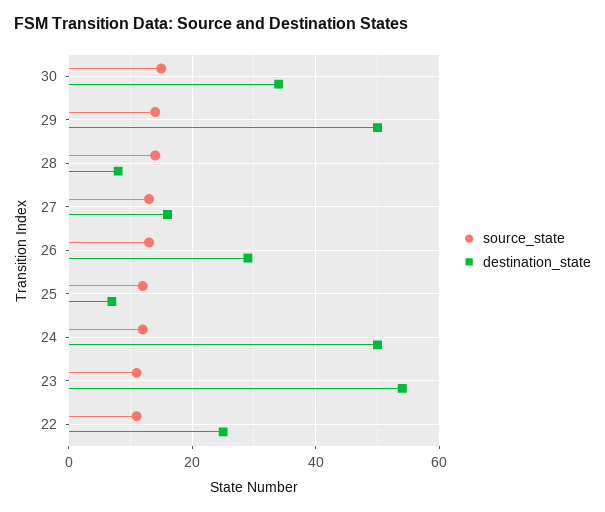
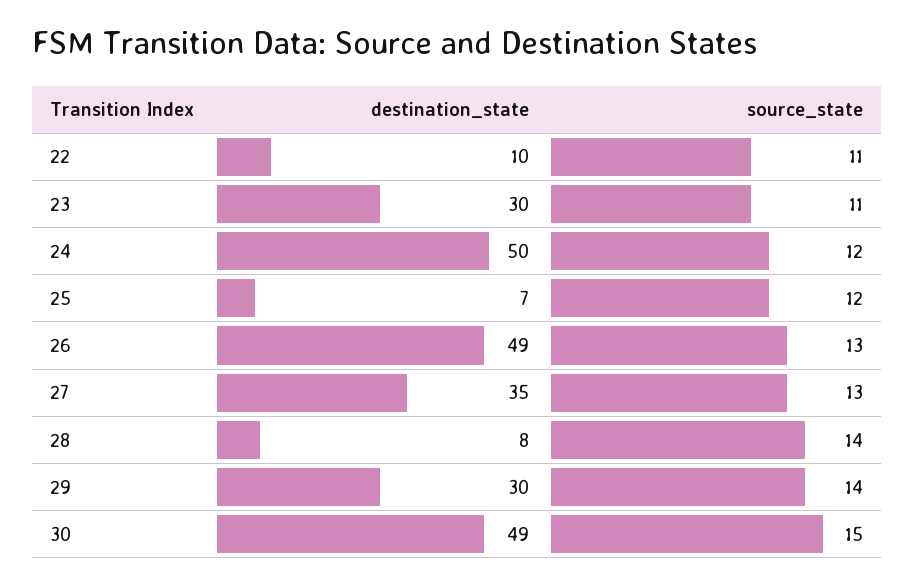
  {
    "source_state": {
      "30": 15,
      "29": 14,
      "28": 14,
      "27": 13,
      "26": 13,
      "25": 12,
      "24": 12,
      "23": 11,
      "22": 11
    },
    "destination_state": {
-     "30": 35,
+     "30": 49,
-     "29": 50,
+     "29": 30,
      "28": 8,
-     "27": 15,
+     "27": 35,
-     "26": 30,
+     "26": 49,
      "25": 7,
      "24": 50,
-     "23": 55,
+     "23": 30,
-     "22": 25
+     "22": 10
    }
  }

